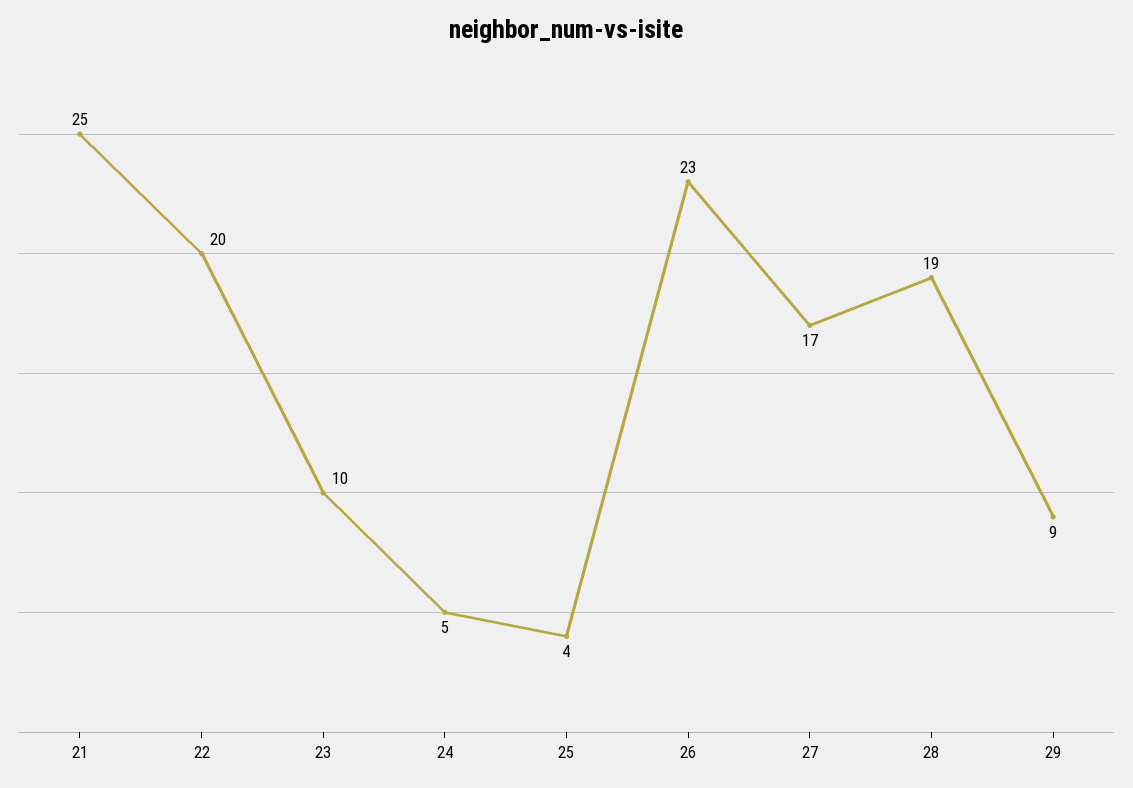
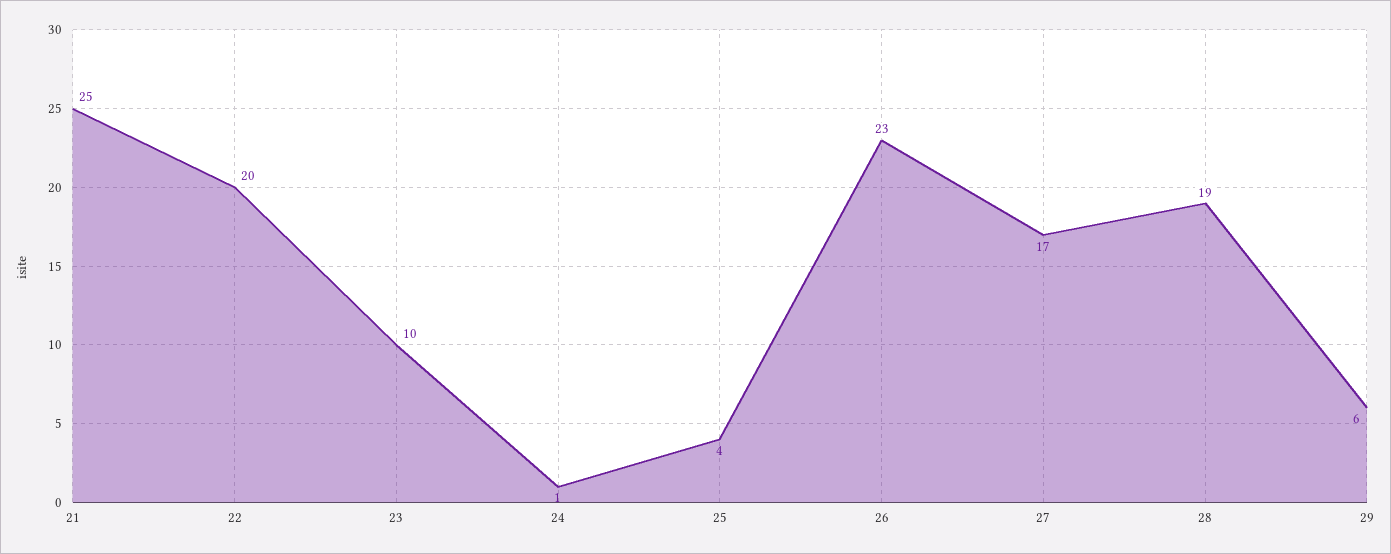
  {
    "21": 25,
    "22": 20,
    "23": 10,
-   "24": 5,
+   "24": 1,
    "25": 4,
    "26": 23,
    "27": 17,
    "28": 19,
-   "29": 9
+   "29": 6
  }

